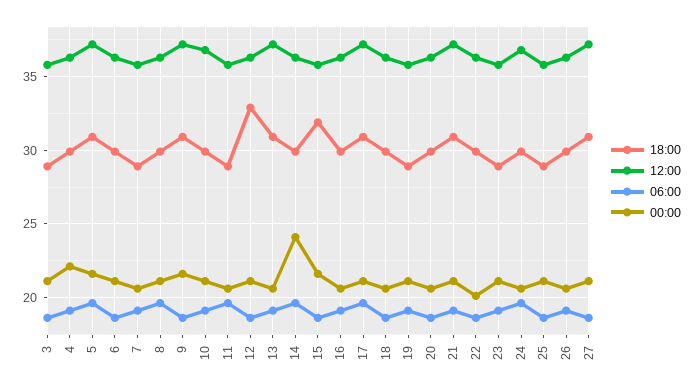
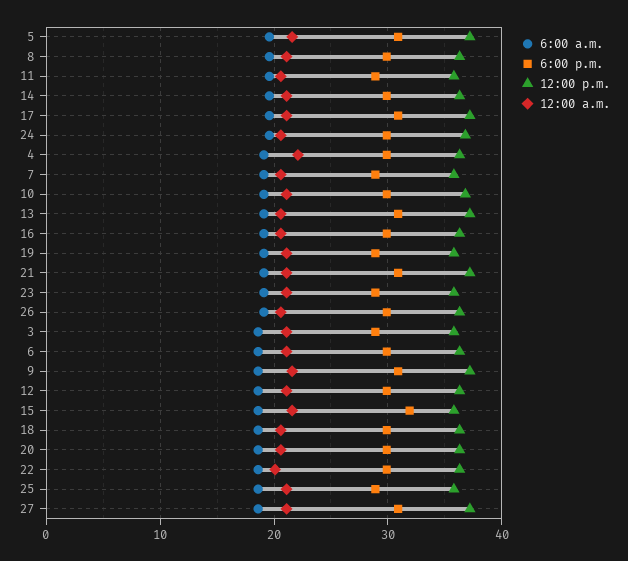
  {
    "18:00": {
      "3": 29,
      "4": 30,
      "5": 31,
      "6": 30,
      "7": 29,
      "8": 30,
      "9": 31,
      "10": 30,
      "11": 29,
-     "12": 33,
+     "12": 30,
      "13": 31,
      "14": 30,
      "15": 32,
      "16": 30,
      "17": 31,
      "18": 30,
      "19": 29,
      "20": 30,
      "21": 31,
      "22": 30,
      "23": 29,
      "24": 30,
      "25": 29,
      "26": 30,
      "27": 31
    },
    "12:00": {
      "3": 36,
      "4": 36.5,
      "5": 37,
      "6": 36.5,
      "7": 36,
      "8": 36.5,
      "9": 37,
      "10": 37,
      "11": 36,
      "12": 36.5,
      "13": 37,
      "14": 36.5,
      "15": 36,
      "16": 36.5,
      "17": 37,
      "18": 36.5,
      "19": 36,
      "20": 36.5,
      "21": 37,
      "22": 36.5,
      "23": 36,
      "24": 37,
      "25": 36,
      "26": 36.5,
      "27": 37
    },
    "06:00": {
      "3": 18.5,
      "4": 19,
      "5": 19.5,
      "6": 18.5,
      "7": 19,
      "8": 19.5,
      "9": 18.5,
      "10": 19,
      "11": 19.5,
      "12": 18.5,
      "13": 19,
      "14": 19.5,
      "15": 18.5,
      "16": 19,
      "17": 19.5,
      "18": 18.5,
      "19": 19,
      "20": 18.5,
      "21": 19,
      "22": 18.5,
      "23": 19,
      "24": 19.5,
      "25": 18.5,
      "26": 19,
      "27": 18.5
    },
    "00:00": {
      "3": 21,
      "4": 22,
      "5": 21.5,
      "6": 21,
      "7": 20.5,
      "8": 21,
      "9": 21.5,
      "10": 21,
      "11": 20.5,
      "12": 21,
      "13": 20.5,
-     "14": 24,
+     "14": 21,
      "15": 21.5,
      "16": 20.5,
      "17": 21,
      "18": 20.5,
      "19": 21,
      "20": 20.5,
      "21": 21,
      "22": 20,
      "23": 21,
      "24": 20.5,
      "25": 21,
      "26": 20.5,
      "27": 21
    }
  }

